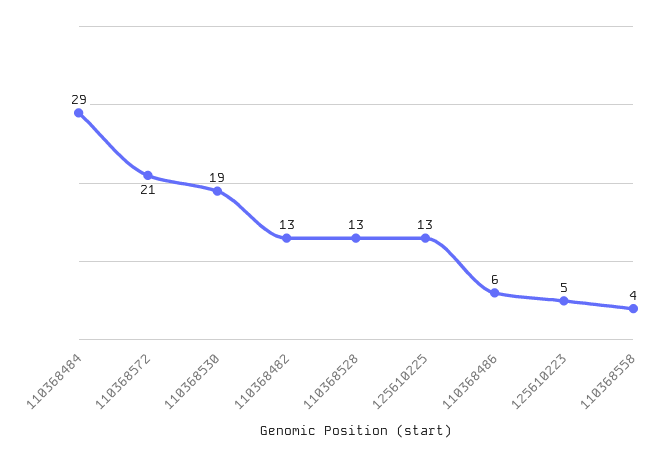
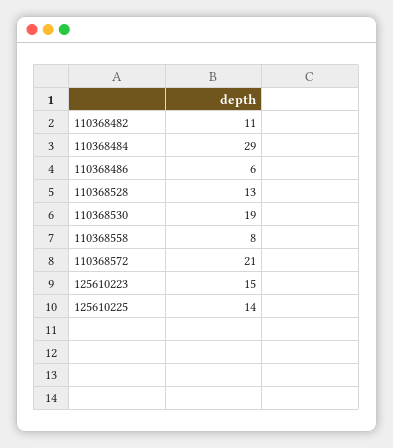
  {
    "110368484": 29,
    "110368572": 21,
    "110368530": 19,
-   "110368482": 13,
+   "110368482": 11,
    "110368528": 13,
-   "125610225": 13,
+   "125610225": 14,
    "110368486": 6,
-   "125610223": 5,
+   "125610223": 15,
-   "110368558": 4
+   "110368558": 8
  }

